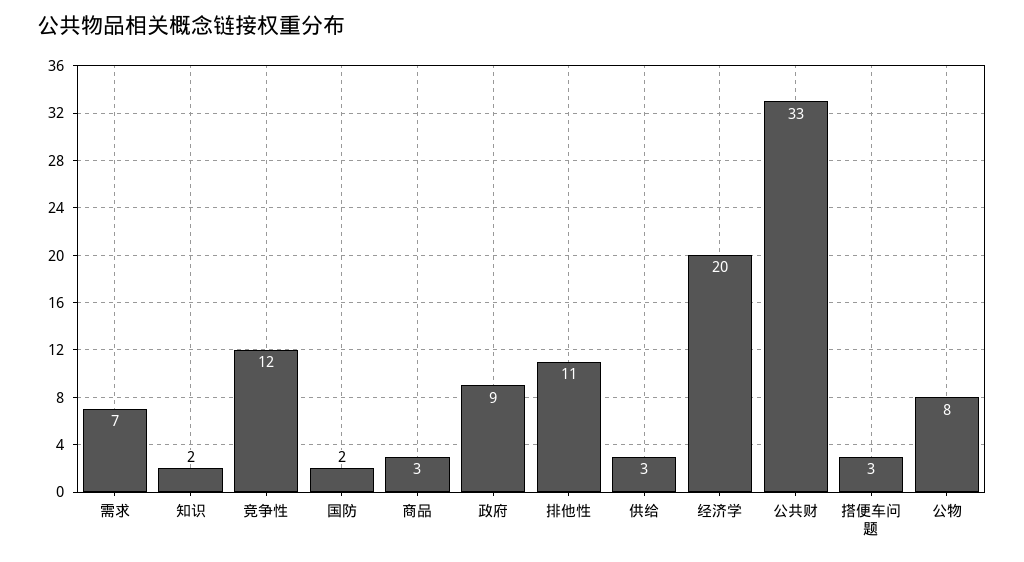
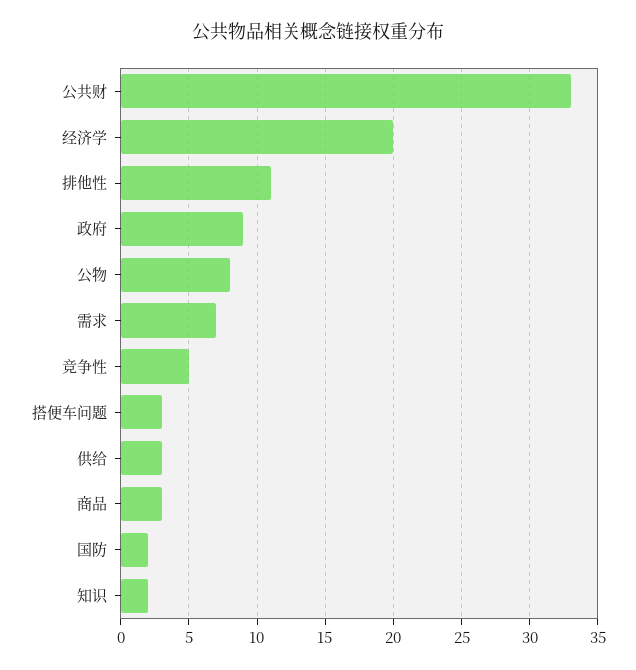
  {
    "需求": 7,
    "知识": 2,
-   "竞争性": 12,
+   "竞争性": 5,
    "国防": 2,
    "商品": 3,
    "政府": 9,
    "排他性": 11,
    "供给": 3,
    "经济学": 20,
    "公共财": 33,
    "搭便车问题": 3,
    "公物": 8
  }

